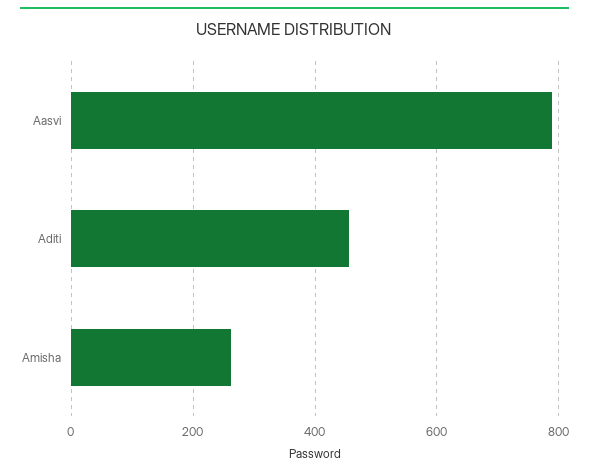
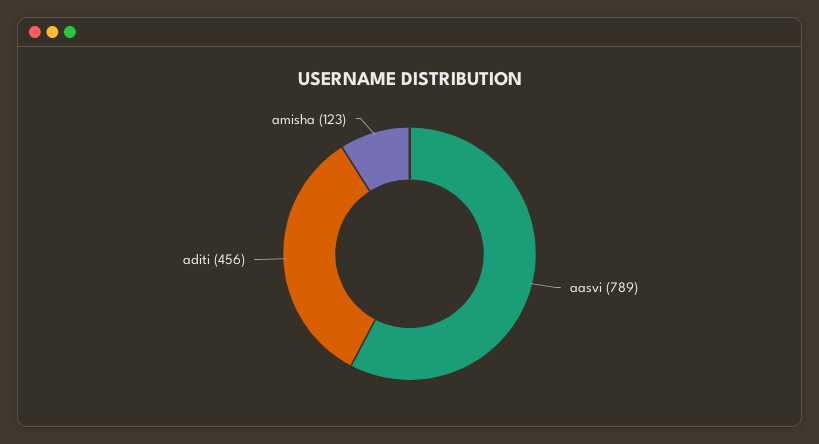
  {
    "Aasvi": 789,
    "Aditi": 456,
-   "Amisha": 260
+   "Amisha": 123
  }

